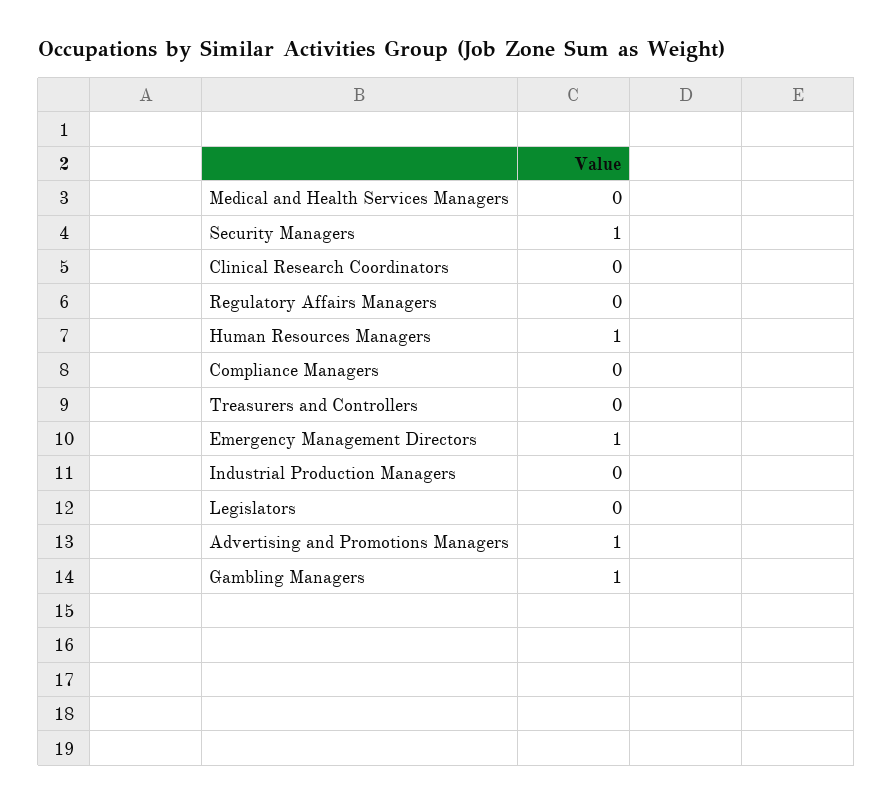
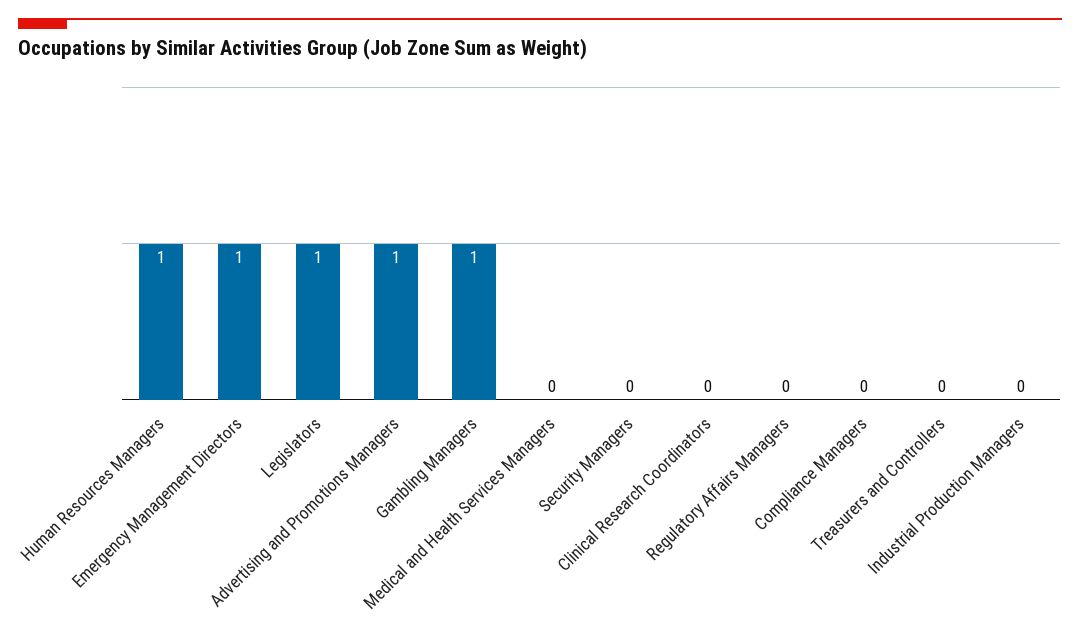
  {
    "Medical and Health Services Managers": 0,
-   "Security Managers": 1,
+   "Security Managers": 0,
    "Clinical Research Coordinators": 0,
    "Regulatory Affairs Managers": 0,
    "Human Resources Managers": 1,
    "Compliance Managers": 0,
    "Treasurers and Controllers": 0,
    "Emergency Management Directors": 1,
    "Industrial Production Managers": 0,
-   "Legislators": 0,
+   "Legislators": 1,
    "Advertising and Promotions Managers": 1,
    "Gambling Managers": 1
  }

